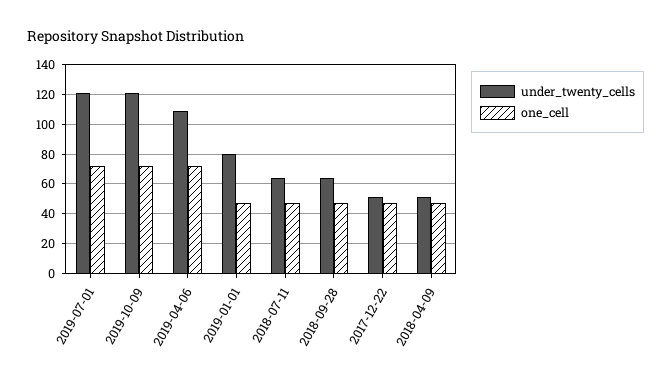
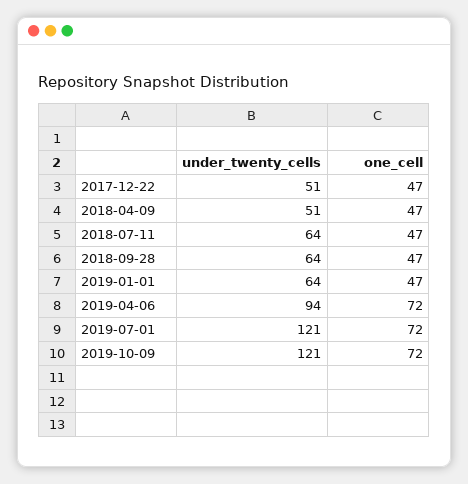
  {
    "under_twenty_cells": {
      "2019-07-01": 121,
      "2019-10-09": 121,
-     "2019-04-06": 110,
+     "2019-04-06": 94,
-     "2019-01-01": 80,
+     "2019-01-01": 64,
      "2018-07-11": 64,
      "2018-09-28": 64,
      "2017-12-22": 51,
      "2018-04-09": 51
    },
    "one_cell": {
      "2019-07-01": 72,
      "2019-10-09": 72,
      "2019-04-06": 72,
      "2019-01-01": 47,
      "2018-07-11": 47,
      "2018-09-28": 47,
      "2017-12-22": 47,
      "2018-04-09": 47
    }
  }

